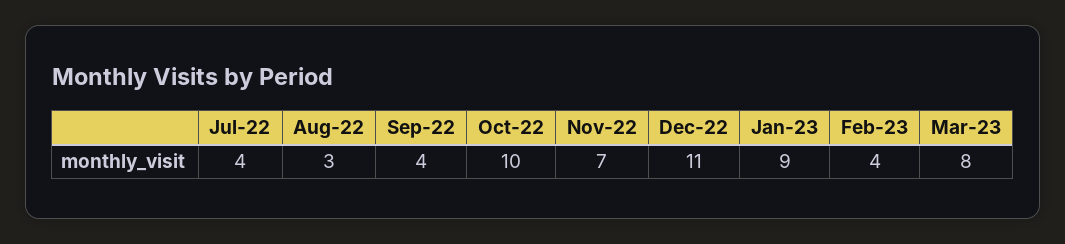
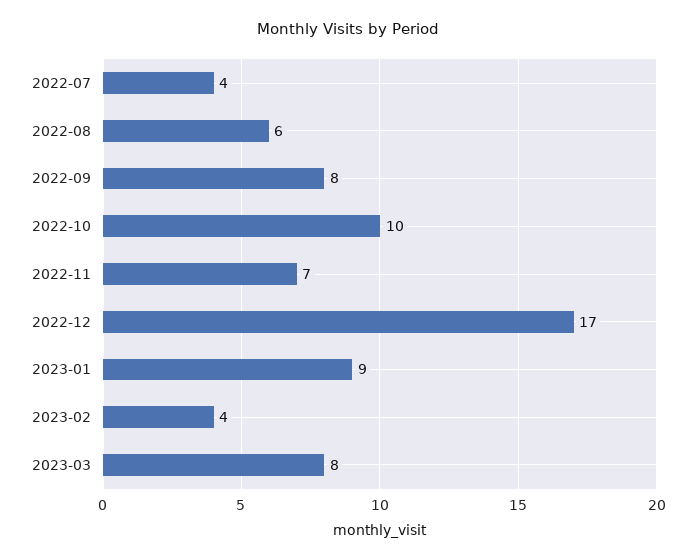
  {
    "Jul-22": 4,
-   "Aug-22": 3,
+   "Aug-22": 6,
-   "Sep-22": 4,
+   "Sep-22": 8,
    "Oct-22": 10,
    "Nov-22": 7,
-   "Dec-22": 11,
+   "Dec-22": 17,
    "Jan-23": 9,
    "Feb-23": 4,
    "Mar-23": 8
  }

